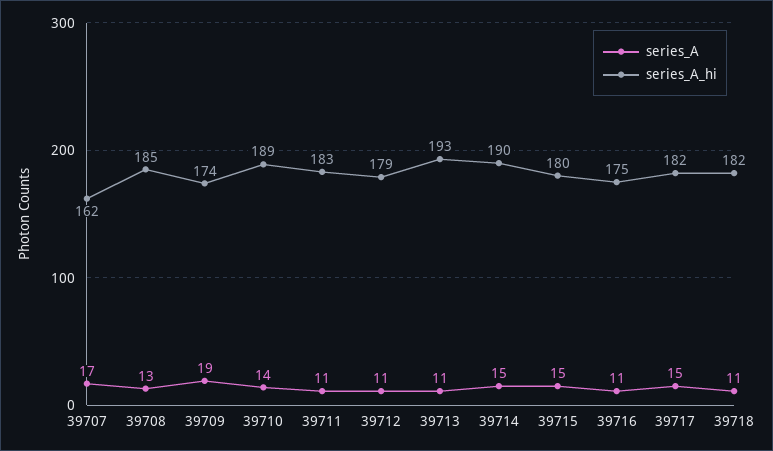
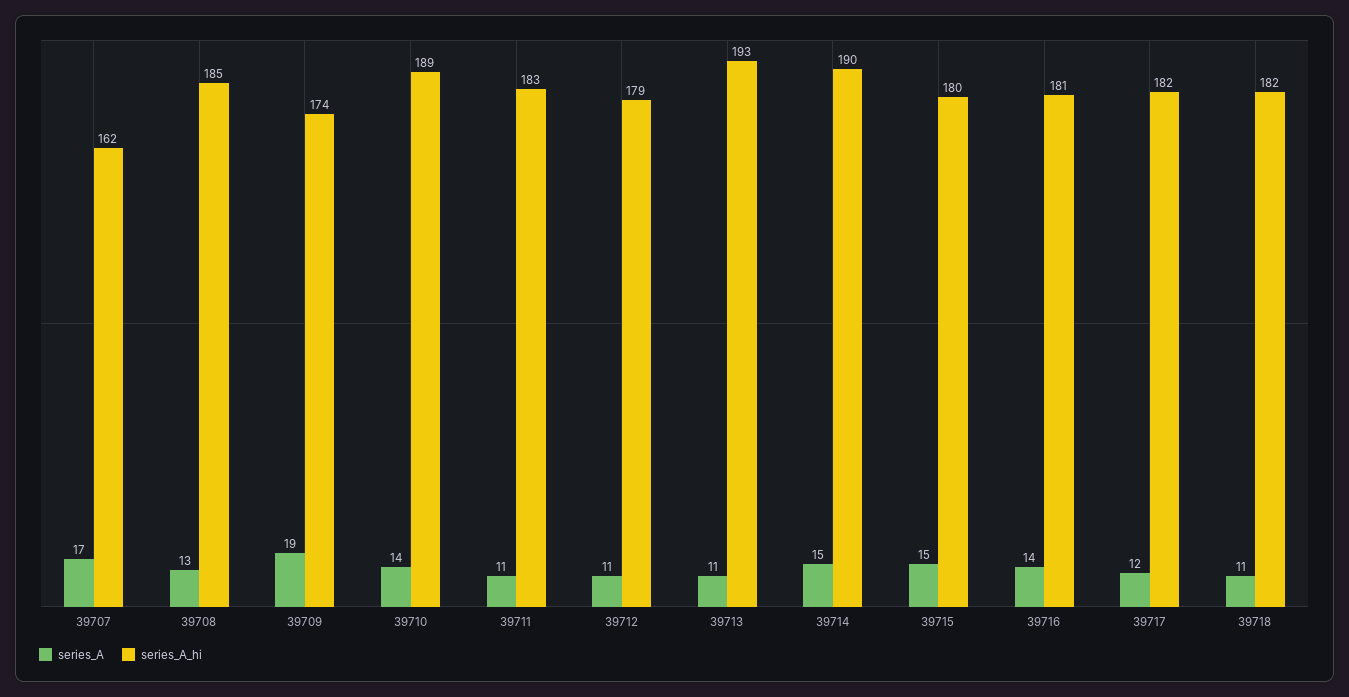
  {
    "series_A": {
      "39707": 17,
      "39708": 13,
      "39709": 19,
      "39710": 14,
      "39711": 11,
      "39712": 11,
      "39713": 11,
      "39714": 15,
      "39715": 15,
-     "39716": 11,
+     "39716": 14,
-     "39717": 15,
+     "39717": 12,
      "39718": 11
    },
    "series_A_hi": {
      "39707": 162,
      "39708": 185,
      "39709": 174,
      "39710": 189,
      "39711": 183,
      "39712": 179,
      "39713": 193,
      "39714": 190,
      "39715": 180,
-     "39716": 175,
+     "39716": 181,
      "39717": 182,
      "39718": 182
    }
  }

